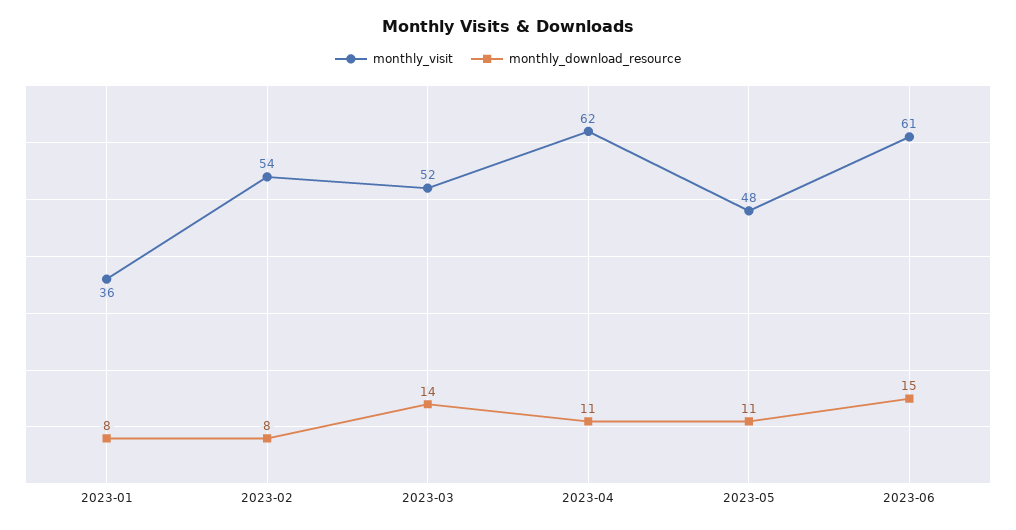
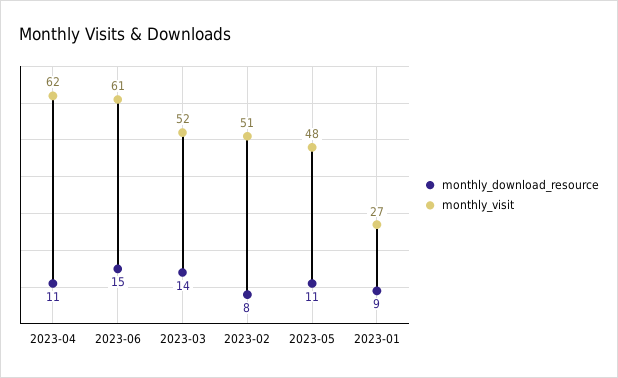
  {
    "monthly_visit": {
-     "2023-01": 36,
+     "2023-01": 27,
-     "2023-02": 54,
+     "2023-02": 51,
      "2023-03": 52,
      "2023-04": 62,
      "2023-05": 48,
      "2023-06": 61
    },
    "monthly_download_resource": {
-     "2023-01": 8,
+     "2023-01": 9,
      "2023-02": 8,
      "2023-03": 14,
      "2023-04": 11,
      "2023-05": 11,
      "2023-06": 15
    }
  }

